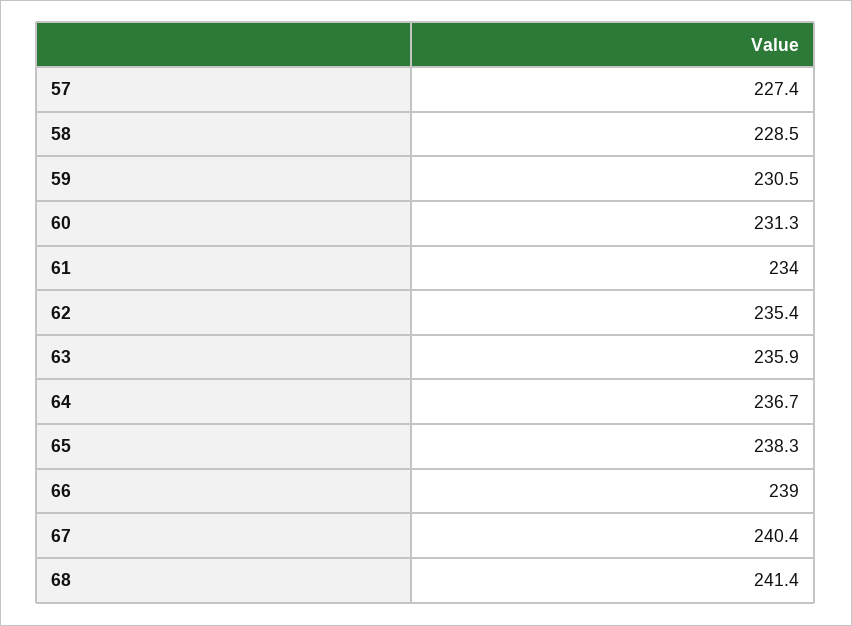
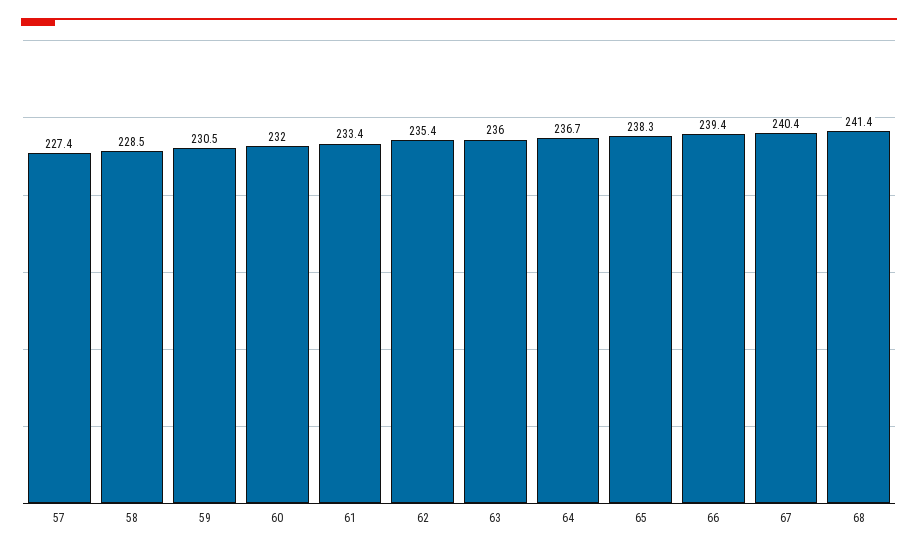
  {
    "57": 227.4,
    "58": 228.5,
    "59": 230.5,
-   "60": 231.3,
+   "60": 232,
-   "61": 234,
+   "61": 233.4,
    "62": 235.4,
-   "63": 235.9,
+   "63": 236,
    "64": 236.7,
    "65": 238.3,
-   "66": 239,
+   "66": 239.4,
    "67": 240.4,
    "68": 241.4
  }

